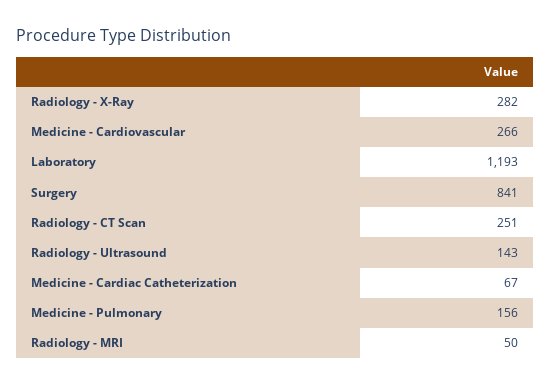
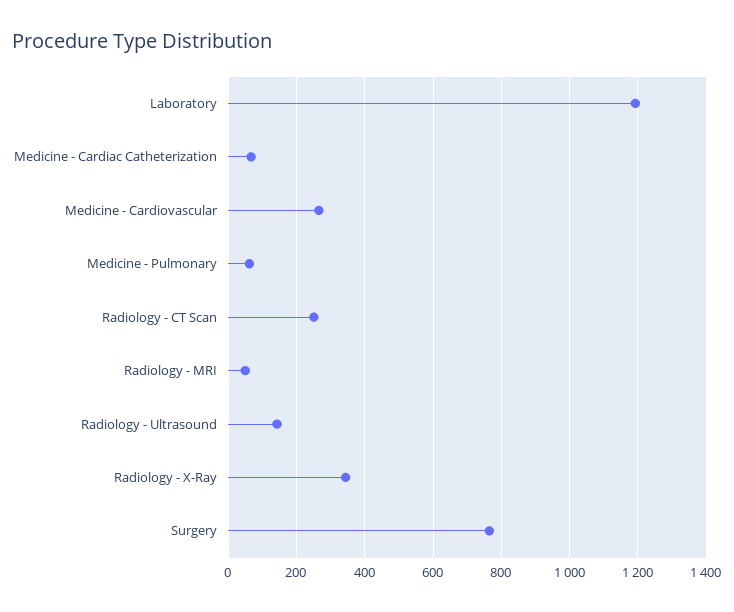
  {
-   "Radiology - X-Ray": 282,
+   "Radiology - X-Ray": 340,
    "Medicine - Cardiovascular": 266,
    "Laboratory": 1193,
-   "Surgery": 841,
+   "Surgery": 760,
    "Radiology - CT Scan": 251,
    "Radiology - Ultrasound": 143,
    "Medicine - Cardiac Catheterization": 67,
-   "Medicine - Pulmonary": 156,
+   "Medicine - Pulmonary": 60,
    "Radiology - MRI": 50
  }

